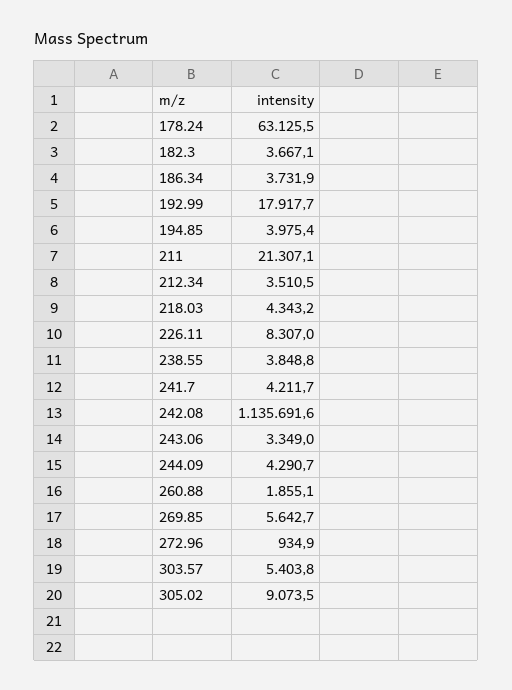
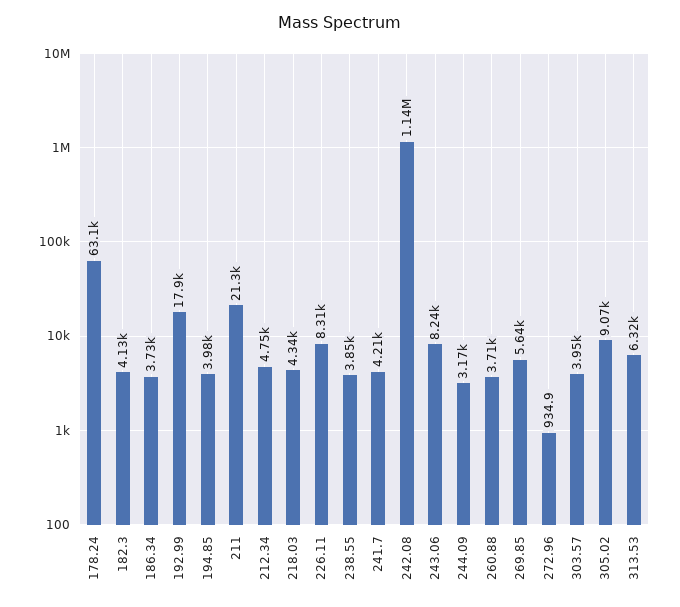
  {
    "178.24": 63125.5,
-   "182.3": 3667.1,
+   "182.3": 4130,
    "186.34": 3731.9,
    "192.99": 17917.7,
    "194.85": 3975.4,
    "211": 21307.1,
-   "212.34": 3510.5,
+   "212.34": 4750,
    "218.03": 4343.2,
    "226.11": 8307,
    "238.55": 3848.8,
    "241.7": 4211.7,
    "242.08": 1135691.6,
-   "243.06": 3349,
+   "243.06": 8240,
-   "244.09": 4290.7,
+   "244.09": 3170,
-   "260.88": 1855.1,
+   "260.88": 3710,
    "269.85": 5642.7,
    "272.96": 934.9,
-   "303.57": 5403.8,
+   "303.57": 3950,
-   "305.02": 9073.5
+   "305.02": 9073.5,
+   "313.53": 6320
  }

